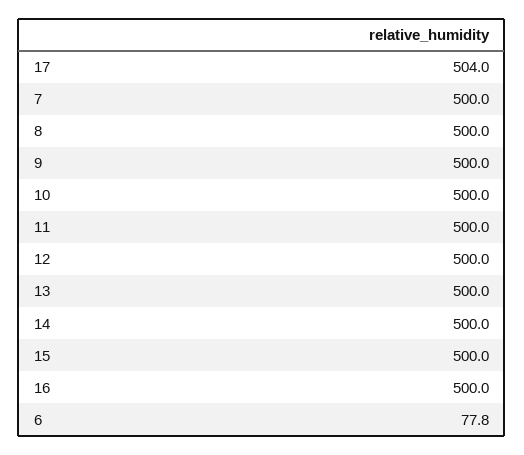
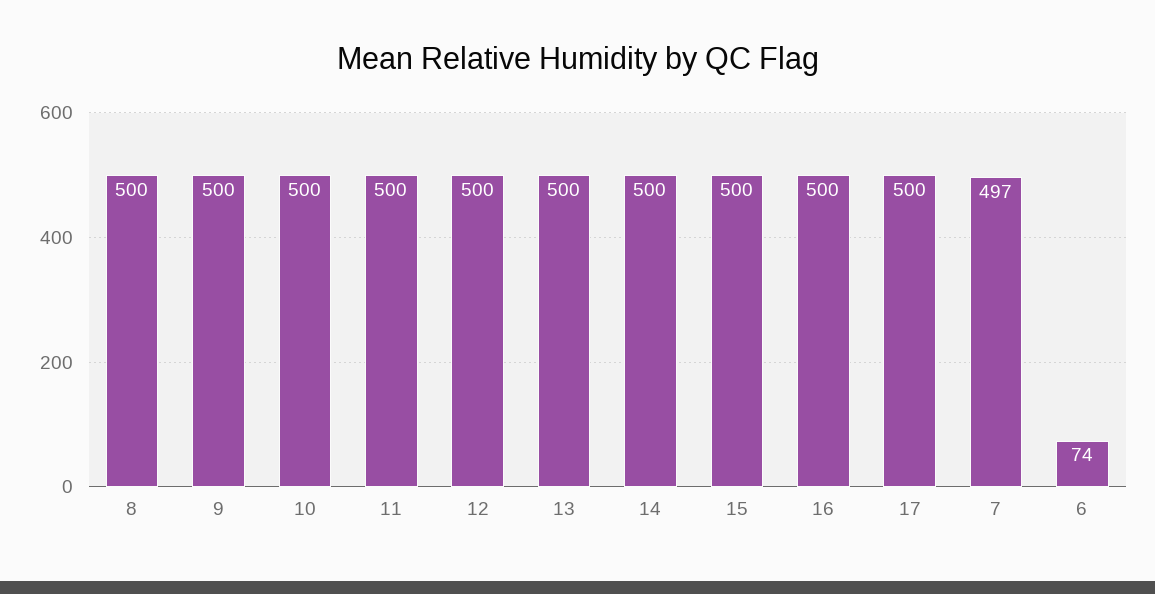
  {
-   "17": 504,
+   "17": 500,
-   "7": 500,
+   "7": 497,
    "8": 500,
    "9": 500,
    "10": 500,
    "11": 500,
    "12": 500,
    "13": 500,
    "14": 500,
    "15": 500,
    "16": 500,
-   "6": 77.8
+   "6": 74
  }

